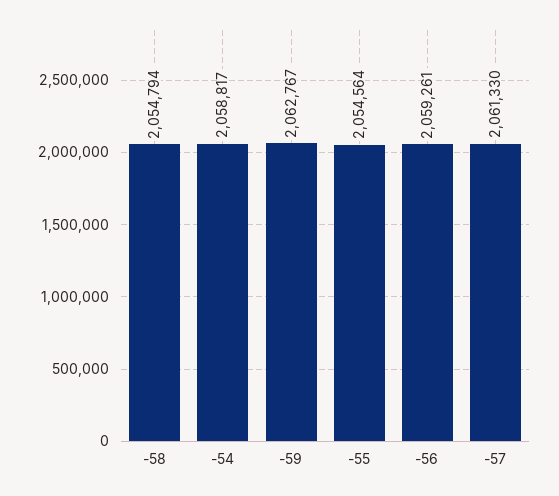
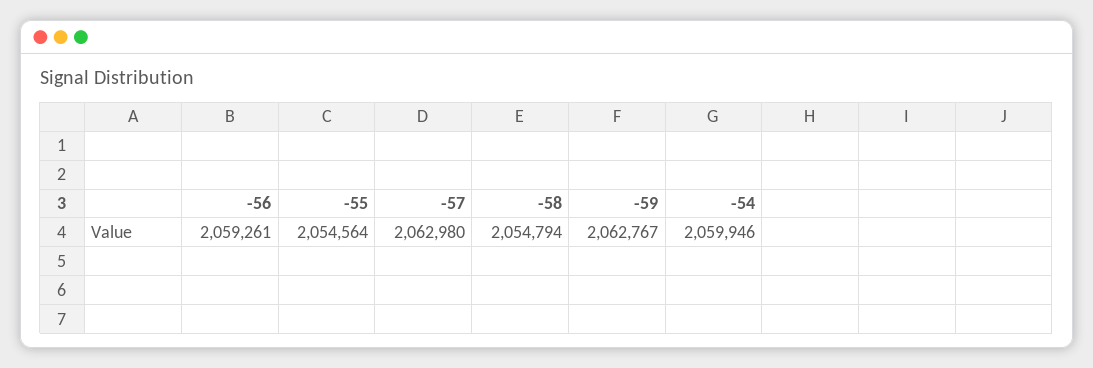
  {
    "-58": 2054794,
-   "-54": 2058817,
+   "-54": 2059946,
    "-59": 2062767,
    "-55": 2054564,
    "-56": 2059261,
-   "-57": 2061330
+   "-57": 2062980
  }

